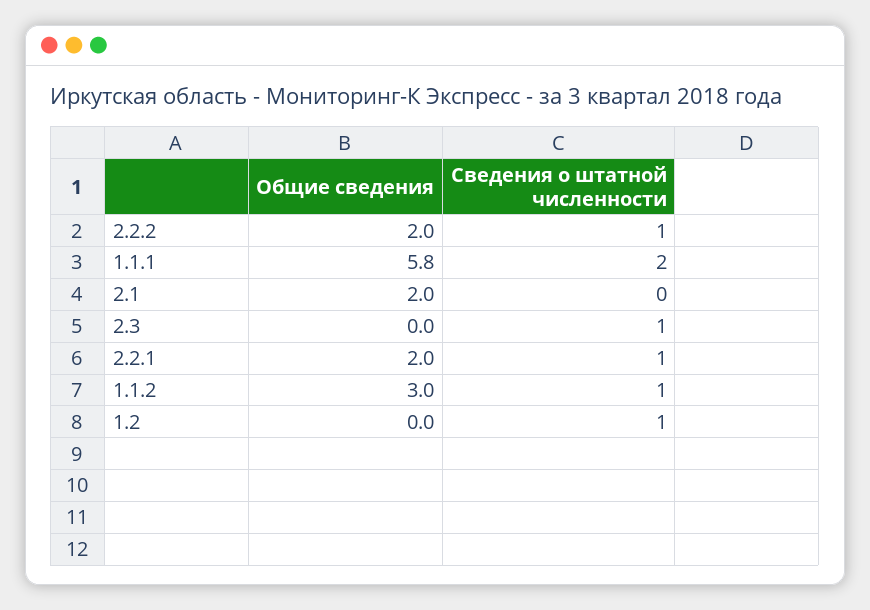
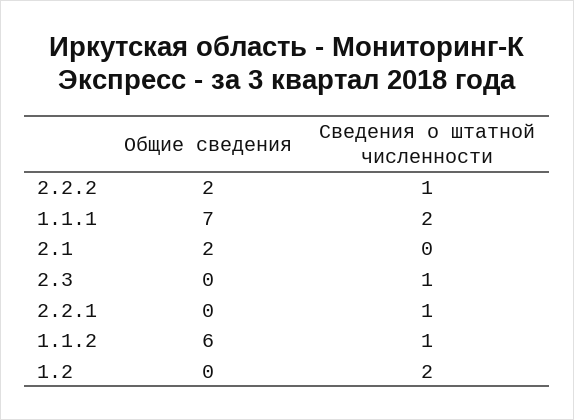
  {
    "Общие сведения": {
      "2.2.2": 2,
-     "1.1.1": 5.8,
+     "1.1.1": 7,
      "2.1": 2,
      "2.3": 0,
-     "2.2.1": 2,
+     "2.2.1": 0,
-     "1.1.2": 3,
+     "1.1.2": 6,
      "1.2": 0
    },
    "Сведения о штатной численности": {
      "2.2.2": 1,
      "1.1.1": 2,
      "2.1": 0,
      "2.3": 1,
      "2.2.1": 1,
      "1.1.2": 1,
-     "1.2": 1
+     "1.2": 2
    }
  }

